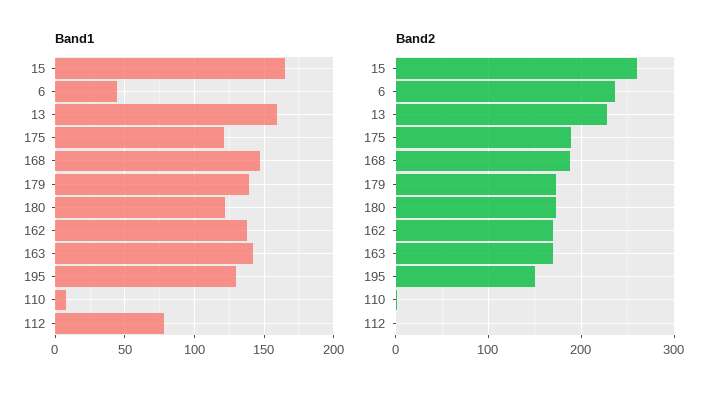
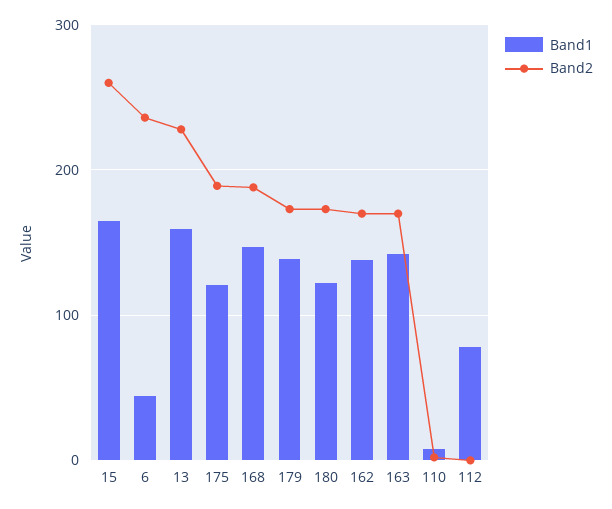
  {
    "Band1": {
      "15": 165,
      "6": 45,
      "13": 160,
      "175": 120,
      "168": 145,
      "179": 140,
      "180": 120,
      "162": 140,
      "163": 140,
-     "195": 130,
      "110": 10,
      "112": 80
    },
    "Band2": {
      "15": 260,
      "6": 240,
      "13": 230,
      "175": 190,
      "168": 190,
      "179": 170,
      "180": 170,
      "162": 170,
      "163": 170,
-     "195": 150,
      "110": 0,
      "112": 0
    }
  }

